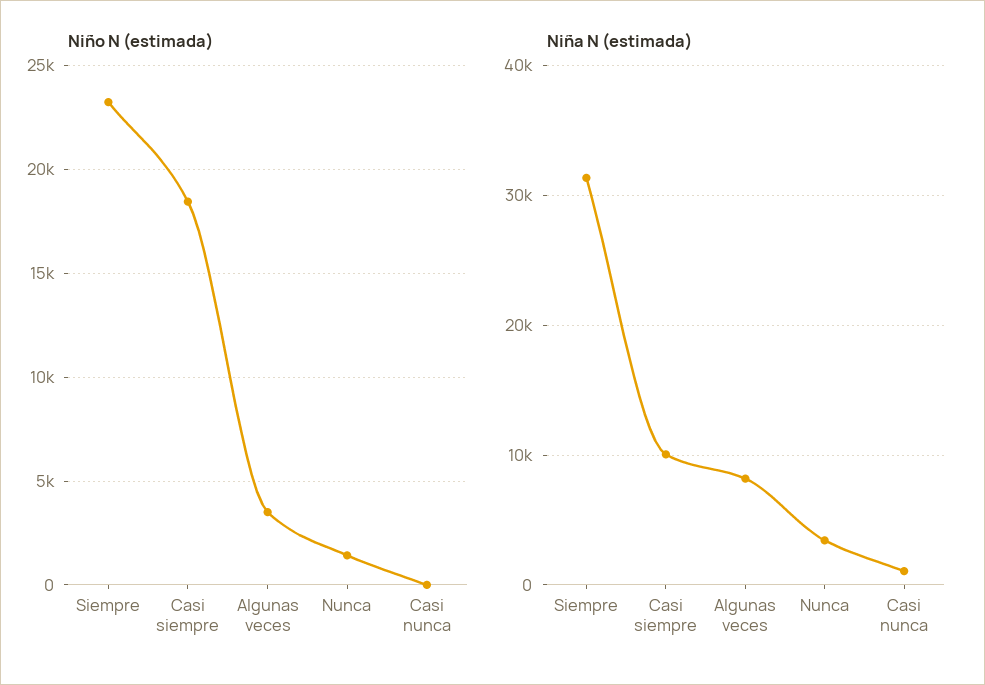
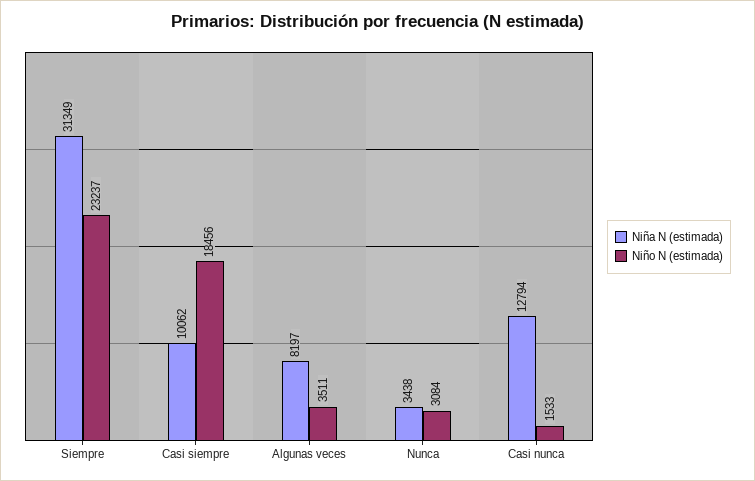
  {
    "Niño N (estimada)": {
      "Siempre": 23237,
      "Casi siempre": 18456,
      "Algunas veces": 3511,
-     "Nunca": 1500,
+     "Nunca": 3084,
-     "Casi nunca": 0
+     "Casi nunca": 1533
    },
    "Niña N (estimada)": {
      "Siempre": 31349,
      "Casi siempre": 10062,
      "Algunas veces": 8197,
      "Nunca": 3438,
-     "Casi nunca": 1000
+     "Casi nunca": 12794
    }
  }

